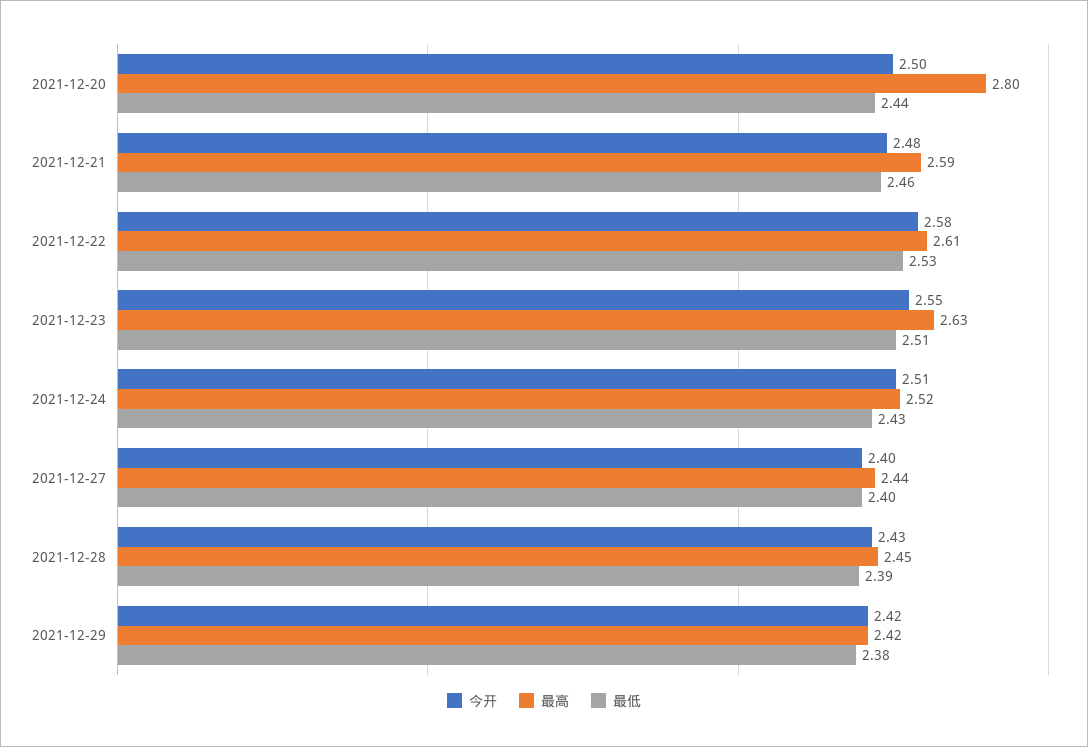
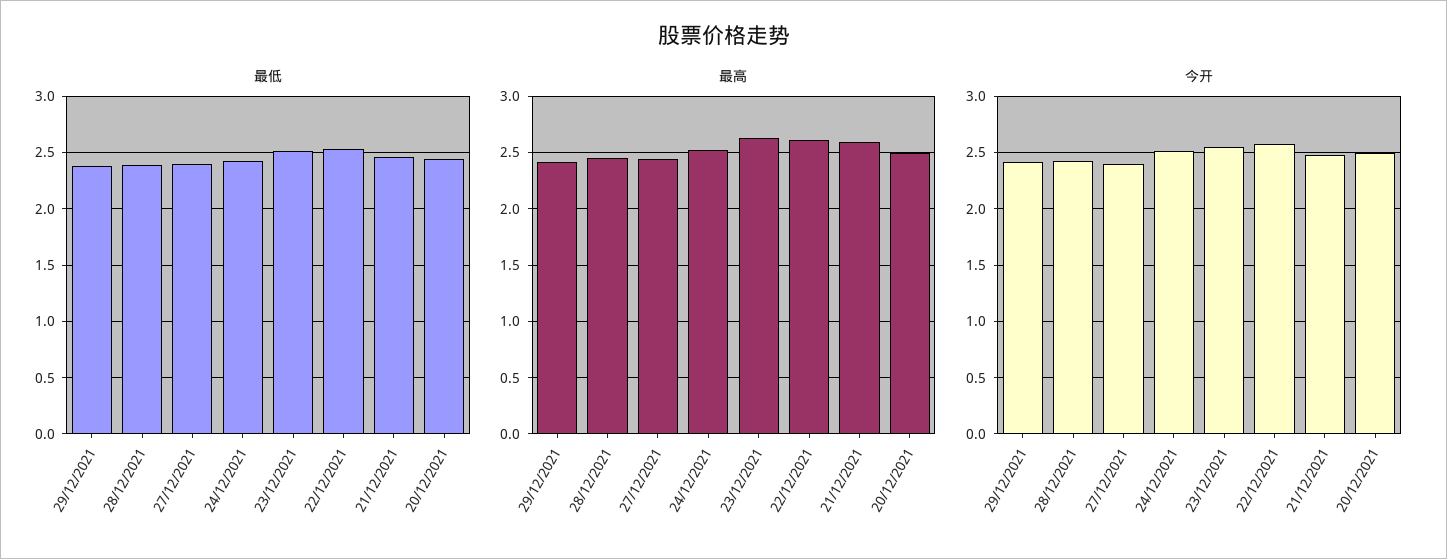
  {
    "今开": {
      "2021-12-20": 2.5,
      "2021-12-21": 2.48,
      "2021-12-22": 2.58,
      "2021-12-23": 2.55,
      "2021-12-24": 2.51,
      "2021-12-27": 2.4,
      "2021-12-28": 2.43,
      "2021-12-29": 2.42
    },
    "最高": {
-     "2021-12-20": 2.8,
+     "2021-12-20": 2.5,
      "2021-12-21": 2.59,
      "2021-12-22": 2.61,
      "2021-12-23": 2.63,
      "2021-12-24": 2.52,
      "2021-12-27": 2.44,
      "2021-12-28": 2.45,
      "2021-12-29": 2.42
    },
    "最低": {
      "2021-12-20": 2.44,
      "2021-12-21": 2.46,
      "2021-12-22": 2.53,
      "2021-12-23": 2.51,
      "2021-12-24": 2.43,
      "2021-12-27": 2.4,
      "2021-12-28": 2.39,
      "2021-12-29": 2.38
    }
  }

